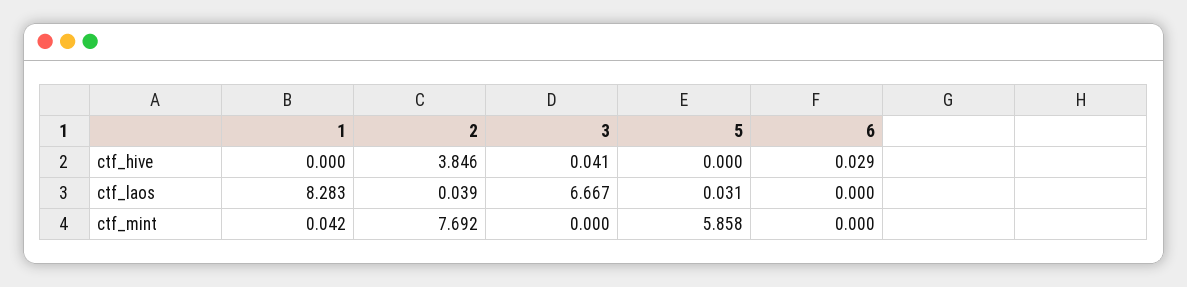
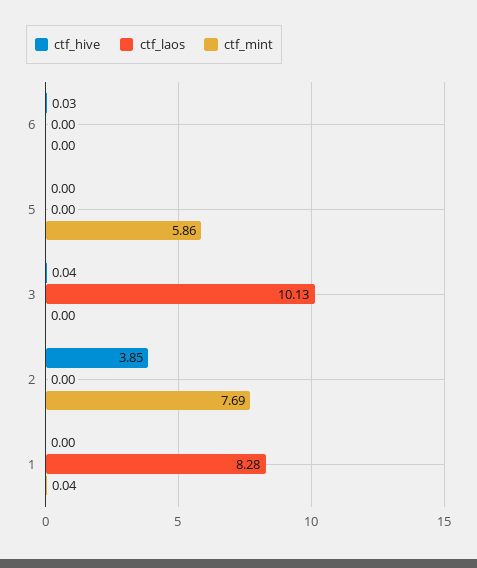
  {
    "ctf_hive": {
      "1": 0,
      "2": 3.846,
      "3": 0.041,
      "5": 0,
      "6": 0.029
    },
    "ctf_laos": {
      "1": 8.283,
-     "2": 0.039,
+     "2": 0,
-     "3": 6.667,
+     "3": 10.13,
-     "5": 0.031,
+     "5": 0,
      "6": 0
    },
    "ctf_mint": {
      "1": 0.042,
      "2": 7.692,
      "3": 0,
      "5": 5.858,
      "6": 0
    }
  }

